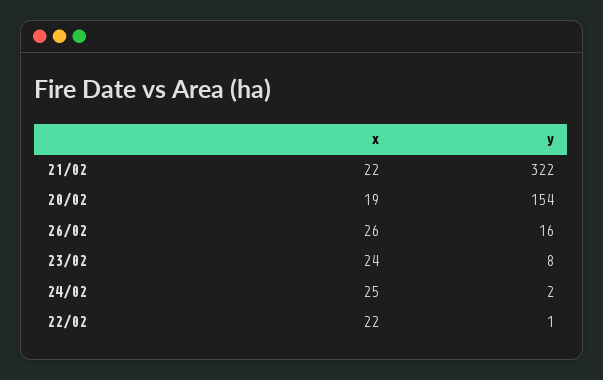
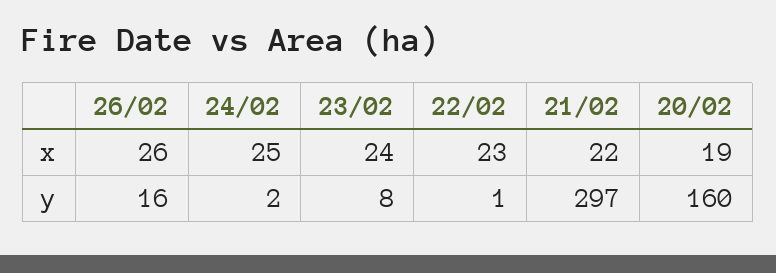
  {
    "x": {
      "21/02": 22,
      "20/02": 19,
      "26/02": 26,
      "23/02": 24,
      "24/02": 25,
-     "22/02": 22
+     "22/02": 23
    },
    "y": {
-     "21/02": 322,
+     "21/02": 297,
-     "20/02": 154,
+     "20/02": 160,
      "26/02": 16,
      "23/02": 8,
      "24/02": 2,
      "22/02": 1
    }
  }

